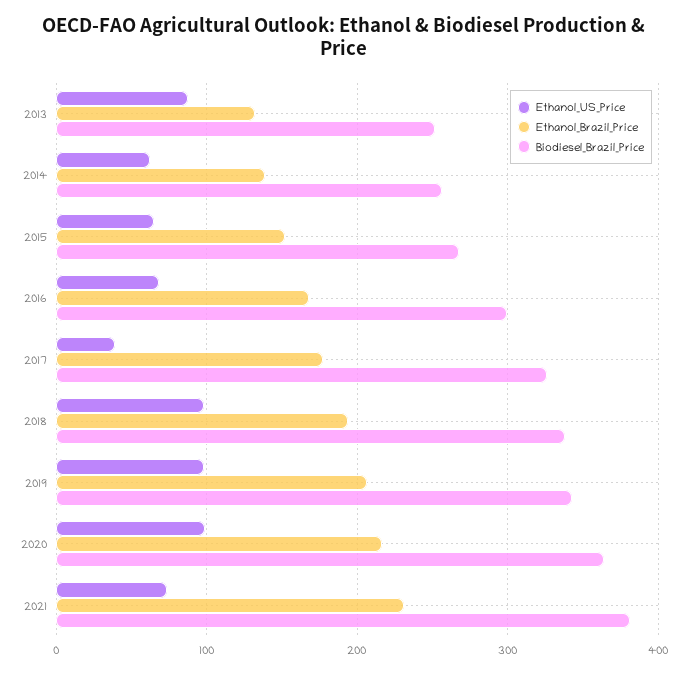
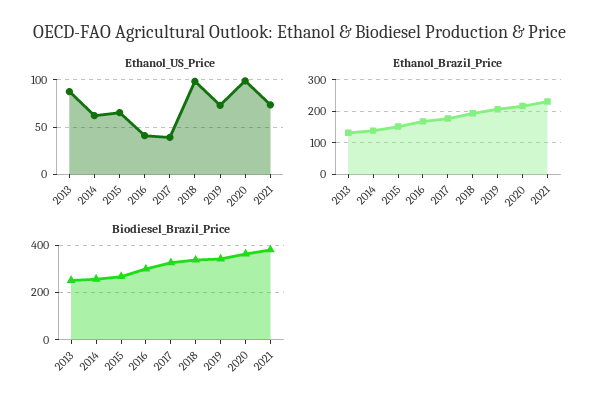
  {
    "Ethanol_US_Price": {
      "2013": 90,
      "2014": 60,
      "2015": 70,
-     "2016": 70,
+     "2016": 40,
      "2017": 40,
      "2018": 100,
-     "2019": 100,
+     "2019": 70,
      "2020": 100,
      "2021": 70
    },
    "Ethanol_Brazil_Price": {
      "2013": 130,
      "2014": 140,
      "2015": 150,
      "2016": 170,
      "2017": 180,
      "2018": 190,
      "2019": 210,
      "2020": 220,
      "2021": 230
    },
    "Biodiesel_Brazil_Price": {
      "2013": 250,
      "2014": 260,
      "2015": 270,
      "2016": 300,
      "2017": 330,
      "2018": 340,
      "2019": 340,
      "2020": 360,
      "2021": 380
    }
  }

